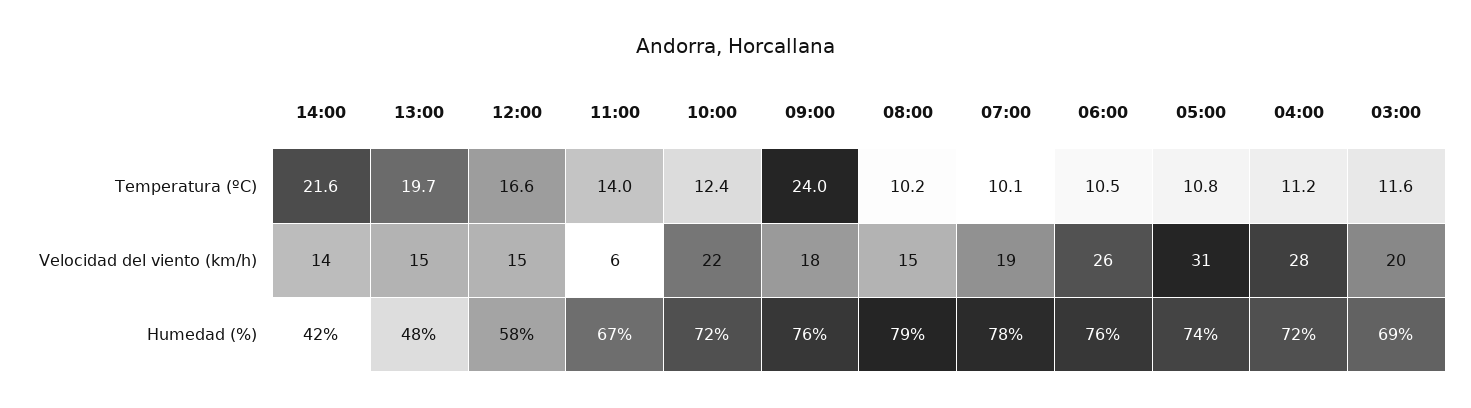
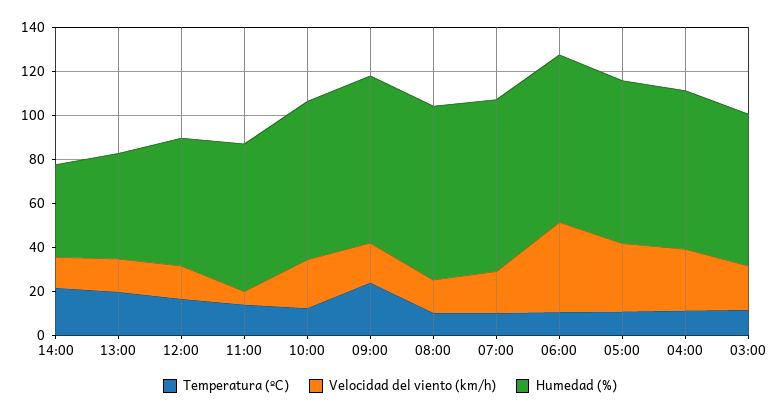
  {
    "Temperatura (ºC)": {
      "14:00": 21.6,
      "13:00": 19.7,
      "12:00": 16.6,
      "11:00": 14,
      "10:00": 12.4,
      "09:00": 24,
      "08:00": 10.2,
      "07:00": 10.1,
      "06:00": 10.5,
      "05:00": 10.8,
      "04:00": 11.2,
      "03:00": 11.6
    },
    "Velocidad del viento (km/h)": {
      "14:00": 14,
      "13:00": 15,
      "12:00": 15,
      "11:00": 6,
      "10:00": 22,
      "09:00": 18,
      "08:00": 15,
      "07:00": 19,
-     "06:00": 26,
+     "06:00": 40,
      "05:00": 31,
      "04:00": 28,
      "03:00": 20
    },
    "Humedad (%)": {
      "14:00": 42,
      "13:00": 48,
      "12:00": 58,
      "11:00": 67,
      "10:00": 72,
      "09:00": 76,
      "08:00": 79,
      "07:00": 78,
      "06:00": 76,
      "05:00": 74,
      "04:00": 72,
      "03:00": 69
    }
  }

